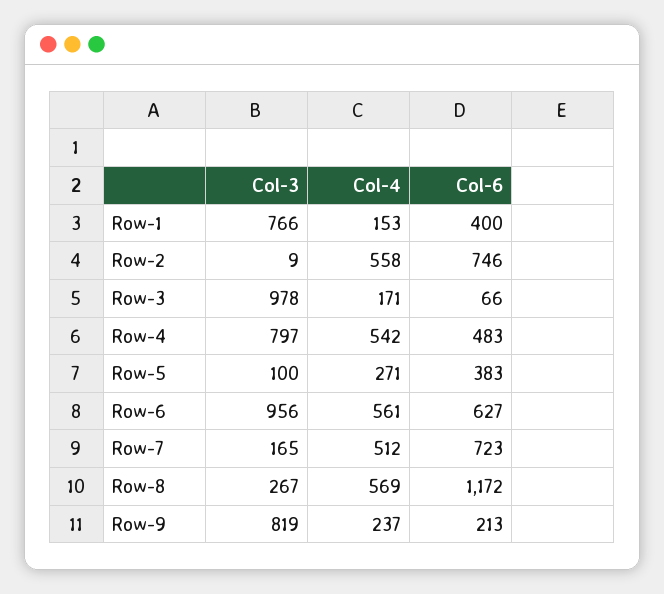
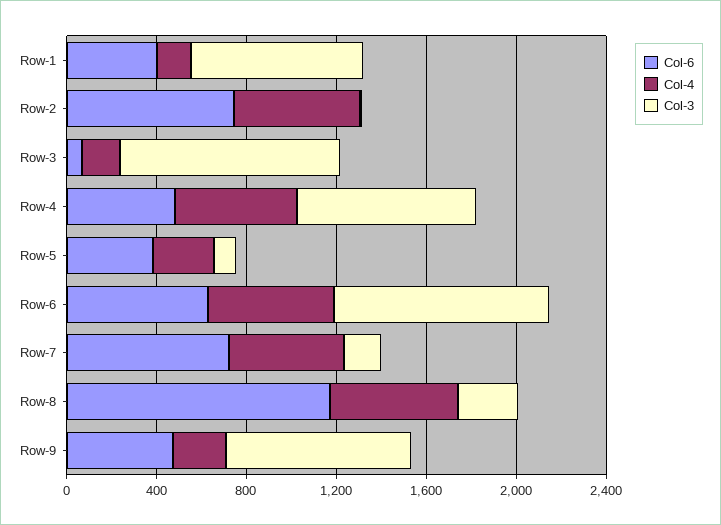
  {
    "Col-3": {
      "Row-1": 766,
      "Row-2": 9,
      "Row-3": 978,
      "Row-4": 797,
      "Row-5": 100,
      "Row-6": 956,
      "Row-7": 165,
      "Row-8": 267,
      "Row-9": 819
    },
    "Col-4": {
      "Row-1": 153,
      "Row-2": 558,
      "Row-3": 171,
      "Row-4": 542,
      "Row-5": 271,
      "Row-6": 561,
      "Row-7": 512,
      "Row-8": 569,
      "Row-9": 237
    },
    "Col-6": {
      "Row-1": 400,
      "Row-2": 746,
      "Row-3": 66,
      "Row-4": 483,
      "Row-5": 383,
      "Row-6": 627,
      "Row-7": 723,
      "Row-8": 1172,
-     "Row-9": 213
+     "Row-9": 500
    }
  }

